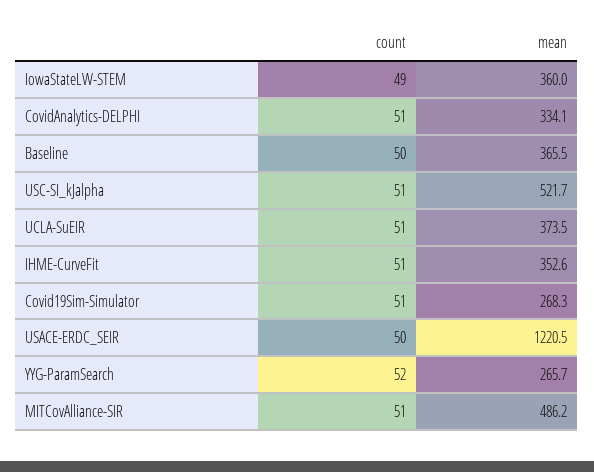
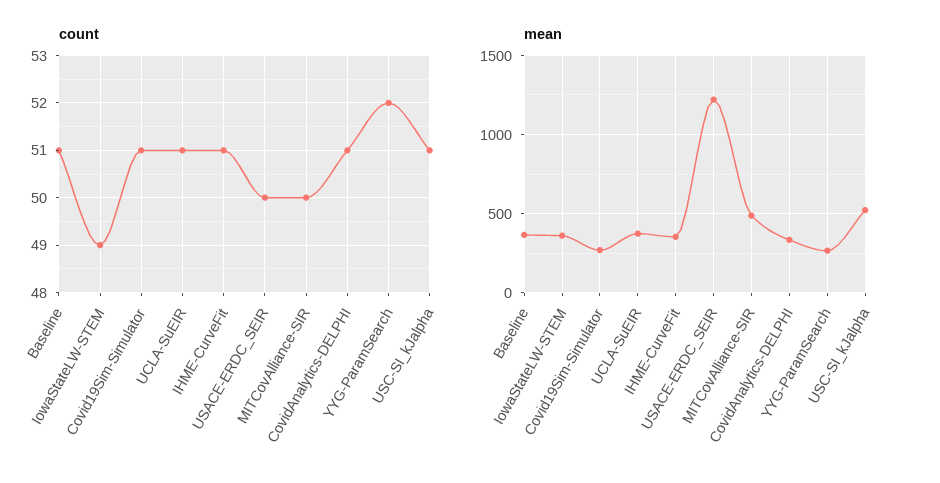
  {
    "count": {
      "IowaStateLW-STEM": 49,
      "CovidAnalytics-DELPHI": 51,
-     "Baseline": 50,
+     "Baseline": 51,
      "USC-SI_kJalpha": 51,
      "UCLA-SuEIR": 51,
      "IHME-CurveFit": 51,
      "Covid19Sim-Simulator": 51,
      "USACE-ERDC_SEIR": 50,
      "YYG-ParamSearch": 52,
-     "MITCovAlliance-SIR": 51
+     "MITCovAlliance-SIR": 50
    },
    "mean": {
      "IowaStateLW-STEM": 360,
      "CovidAnalytics-DELPHI": 334.1,
      "Baseline": 365.5,
      "USC-SI_kJalpha": 521.7,
      "UCLA-SuEIR": 373.5,
      "IHME-CurveFit": 352.6,
      "Covid19Sim-Simulator": 268.3,
      "USACE-ERDC_SEIR": 1220.5,
      "YYG-ParamSearch": 265.7,
      "MITCovAlliance-SIR": 486.2
    }
  }

